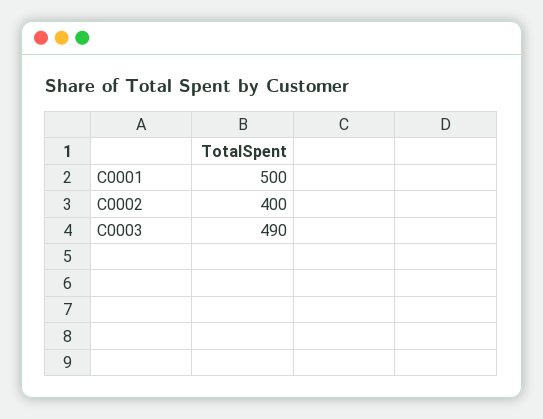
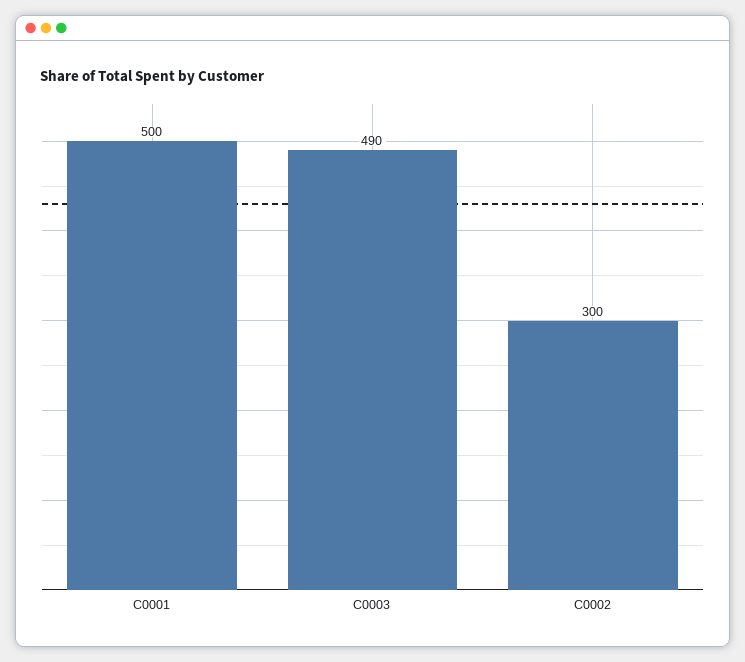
  {
    "C0001": 500,
-   "C0002": 400,
+   "C0002": 300,
    "C0003": 490
  }

